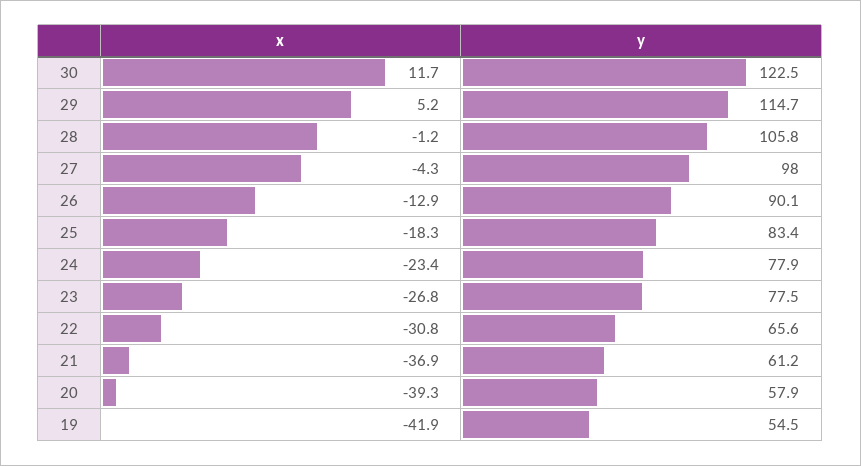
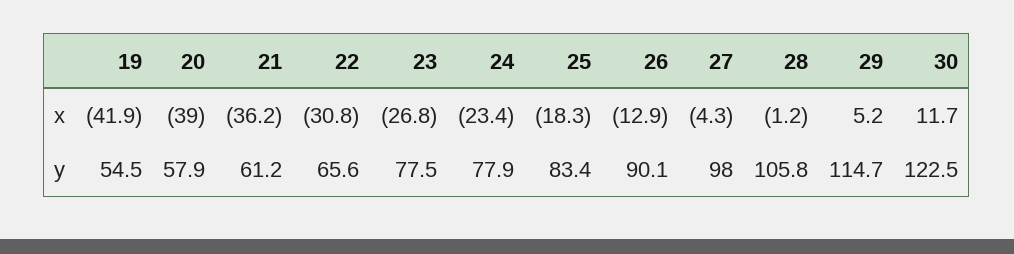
  {
    "x": {
      "30": 11.7,
      "29": 5.2,
      "28": -1.2,
      "27": -4.3,
      "26": -12.9,
      "25": -18.3,
      "24": -23.4,
      "23": -26.8,
      "22": -30.8,
-     "21": -36.9,
+     "21": -36.2,
-     "20": -39.3,
+     "20": -39,
      "19": -41.9
    },
    "y": {
      "30": 122.5,
      "29": 114.7,
      "28": 105.8,
      "27": 98,
      "26": 90.1,
      "25": 83.4,
      "24": 77.9,
      "23": 77.5,
      "22": 65.6,
      "21": 61.2,
      "20": 57.9,
      "19": 54.5
    }
  }

